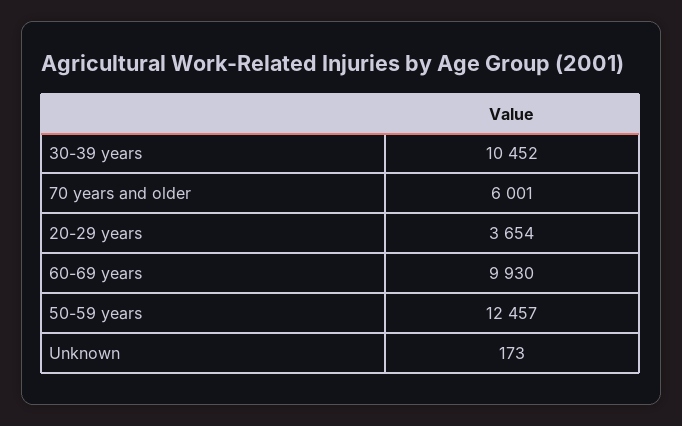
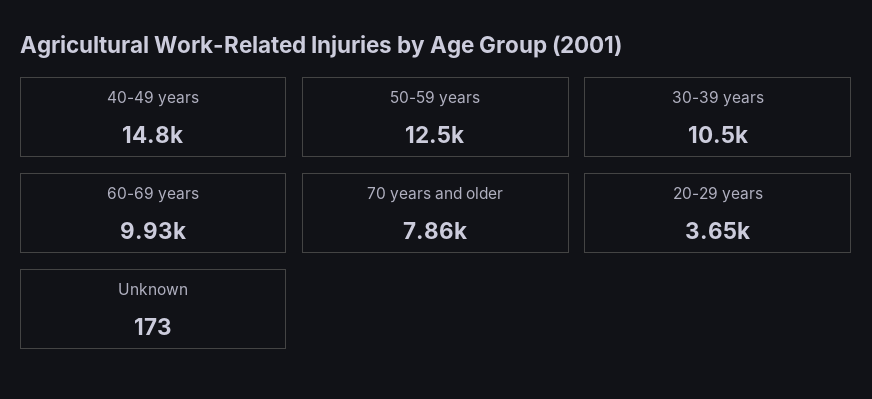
  {
    "30-39 years": 10452,
-   "70 years and older": 6001,
+   "70 years and older": 7860,
    "20-29 years": 3654,
    "60-69 years": 9930,
    "50-59 years": 12457,
-   "Unknown": 173
+   "Unknown": 173,
+   "40-49 years": 14800
  }

